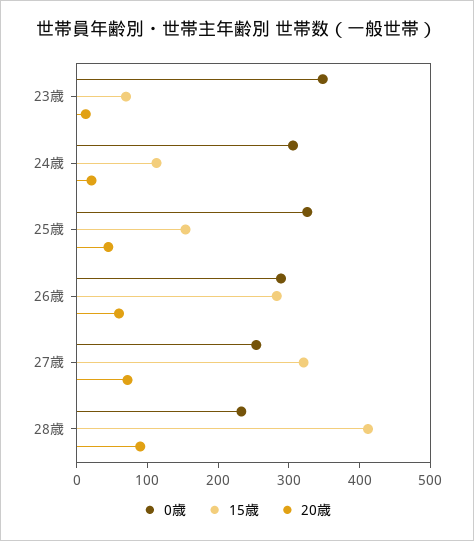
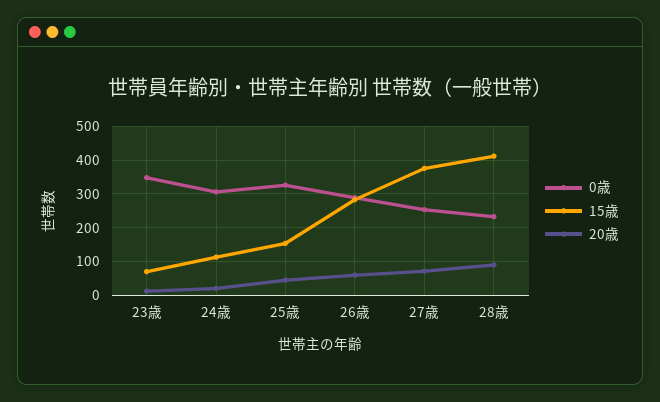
  {
    "0歳": {
      "23歳": 340,
      "24歳": 300,
      "25歳": 320,
      "26歳": 280,
      "27歳": 260,
      "28歳": 240
    },
    "15歳": {
      "23歳": 80,
      "24歳": 120,
      "25歳": 160,
      "26歳": 280,
-     "27歳": 320,
+     "27歳": 380,
      "28歳": 420
    },
    "20歳": {
      "23歳": 20,
      "24歳": 20,
      "25歳": 40,
      "26歳": 60,
      "27歳": 80,
      "28歳": 100
    }
  }

